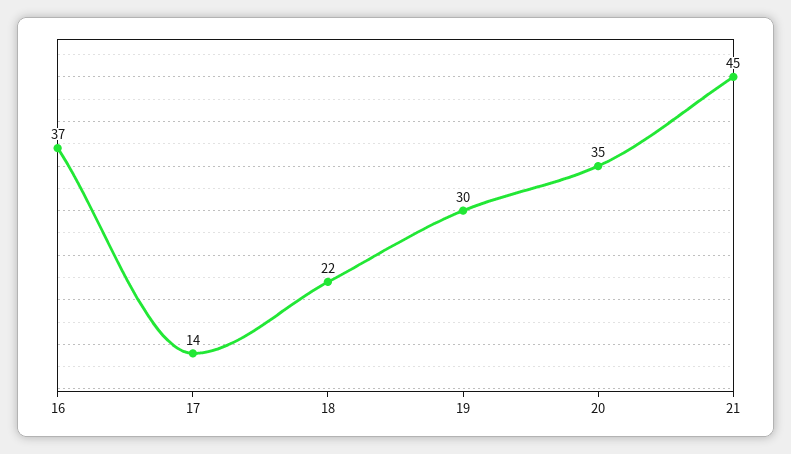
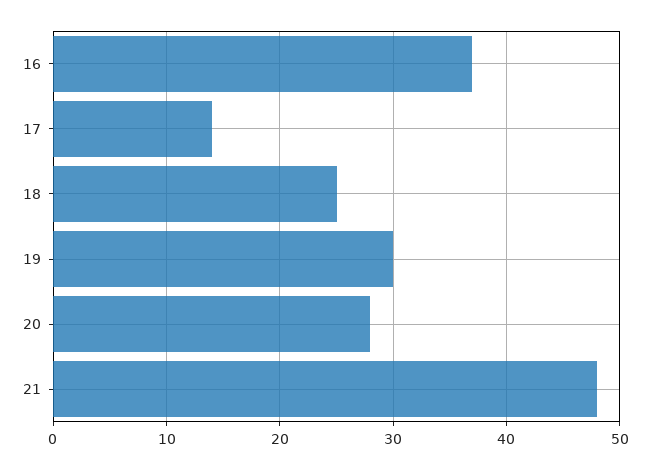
  {
    "16": 37,
    "17": 14,
-   "18": 22,
+   "18": 25,
    "19": 30,
-   "20": 35,
+   "20": 28,
-   "21": 45
+   "21": 48
  }

